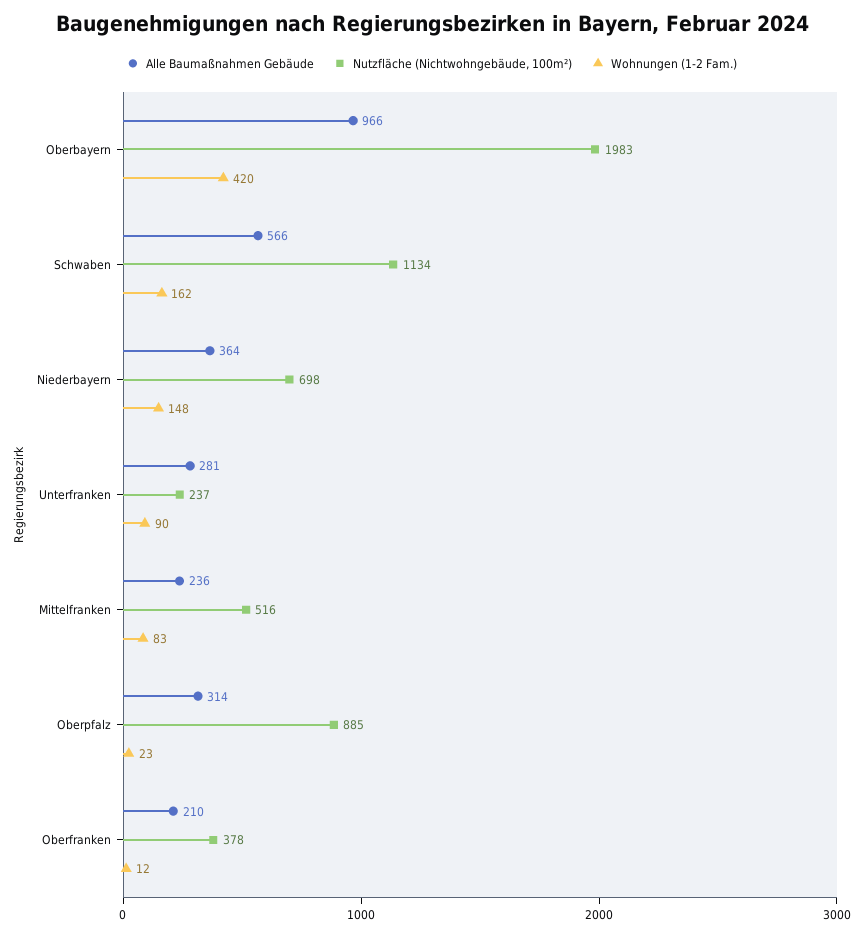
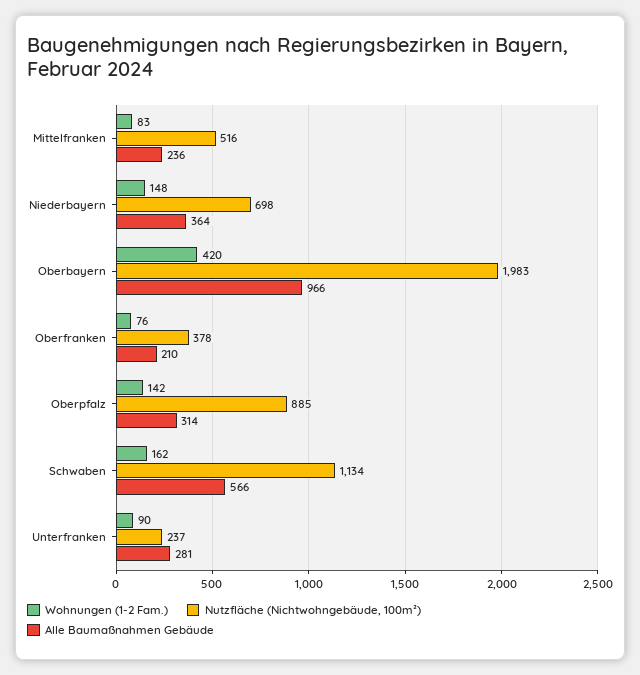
  {
    "Alle Baumaßnahmen Gebäude": {
      "Oberbayern": 966,
      "Schwaben": 566,
      "Niederbayern": 364,
      "Unterfranken": 281,
      "Mittelfranken": 236,
      "Oberpfalz": 314,
      "Oberfranken": 210
    },
    "Nutzfläche (Nichtwohngebäude, 100m²)": {
      "Oberbayern": 1983,
      "Schwaben": 1134,
      "Niederbayern": 698,
      "Unterfranken": 237,
      "Mittelfranken": 516,
      "Oberpfalz": 885,
      "Oberfranken": 378
    },
    "Wohnungen (1-2 Fam.)": {
      "Oberbayern": 420,
      "Schwaben": 162,
      "Niederbayern": 148,
      "Unterfranken": 90,
      "Mittelfranken": 83,
-     "Oberpfalz": 23,
+     "Oberpfalz": 142,
-     "Oberfranken": 12
+     "Oberfranken": 76
    }
  }

